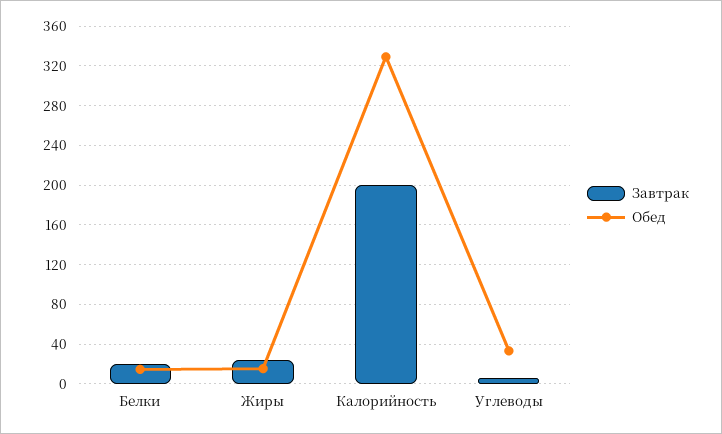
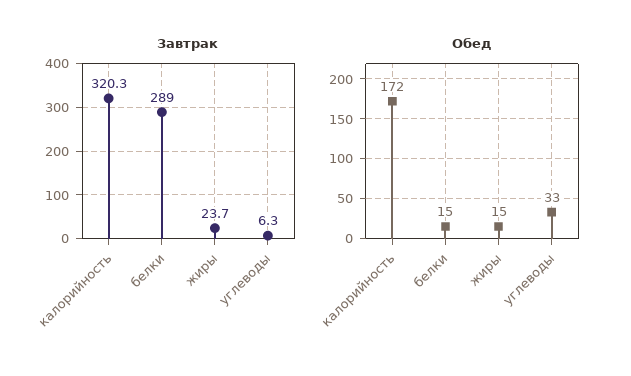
  {
    "Завтрак": {
-     "Белки": 20,
+     "Белки": 289,
      "Жиры": 23.7,
-     "Калорийность": 200,
+     "Калорийность": 320.3,
      "Углеводы": 6.3
    },
    "Обед": {
      "Белки": 15,
      "Жиры": 15,
-     "Калорийность": 330,
+     "Калорийность": 172,
      "Углеводы": 33
    }
  }

